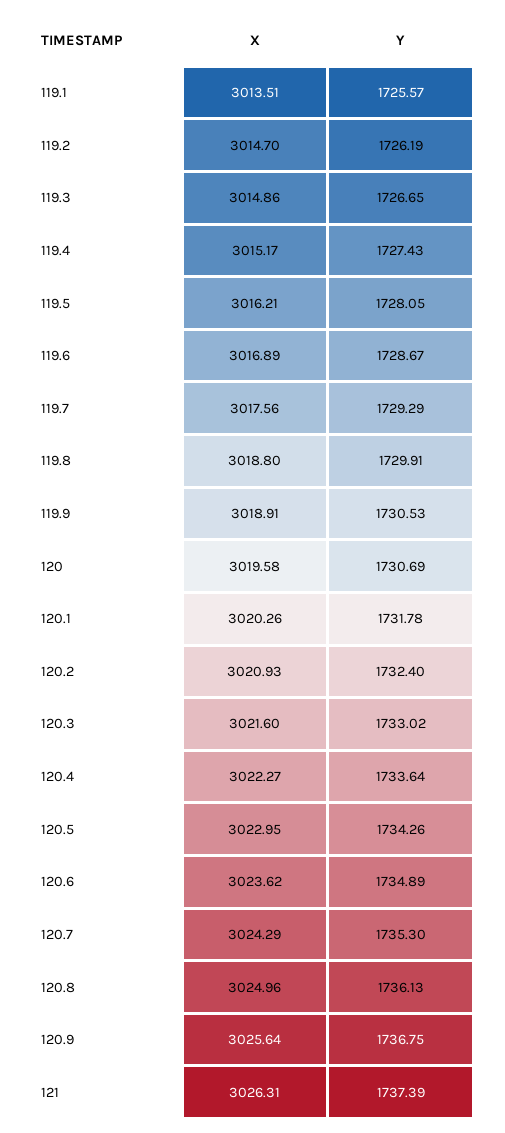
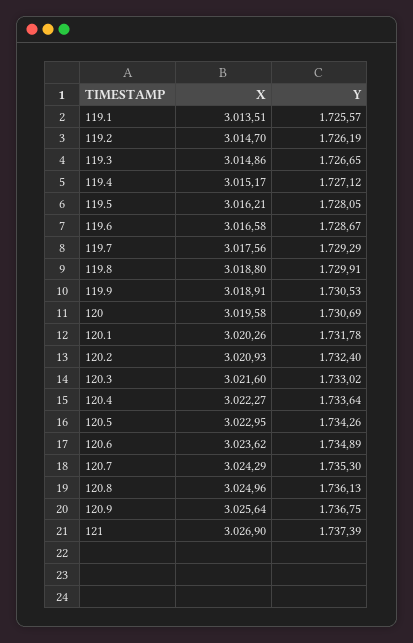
  {
    "X": {
      "119.1": 3013.51,
      "119.2": 3014.7,
      "119.3": 3014.86,
      "119.4": 3015.17,
      "119.5": 3016.21,
-     "119.6": 3016.89,
+     "119.6": 3016.58,
      "119.7": 3017.56,
      "119.8": 3018.8,
      "119.9": 3018.91,
      "120": 3019.58,
      "120.1": 3020.26,
      "120.2": 3020.93,
      "120.3": 3021.6,
      "120.4": 3022.27,
      "120.5": 3022.95,
      "120.6": 3023.62,
      "120.7": 3024.29,
      "120.8": 3024.96,
      "120.9": 3025.64,
-     "121": 3026.31
+     "121": 3026.9
    },
    "Y": {
      "119.1": 1725.57,
      "119.2": 1726.19,
      "119.3": 1726.65,
-     "119.4": 1727.43,
+     "119.4": 1727.12,
      "119.5": 1728.05,
      "119.6": 1728.67,
      "119.7": 1729.29,
      "119.8": 1729.91,
      "119.9": 1730.53,
      "120": 1730.69,
      "120.1": 1731.78,
      "120.2": 1732.4,
      "120.3": 1733.02,
      "120.4": 1733.64,
      "120.5": 1734.26,
      "120.6": 1734.89,
      "120.7": 1735.3,
      "120.8": 1736.13,
      "120.9": 1736.75,
      "121": 1737.39
    }
  }

